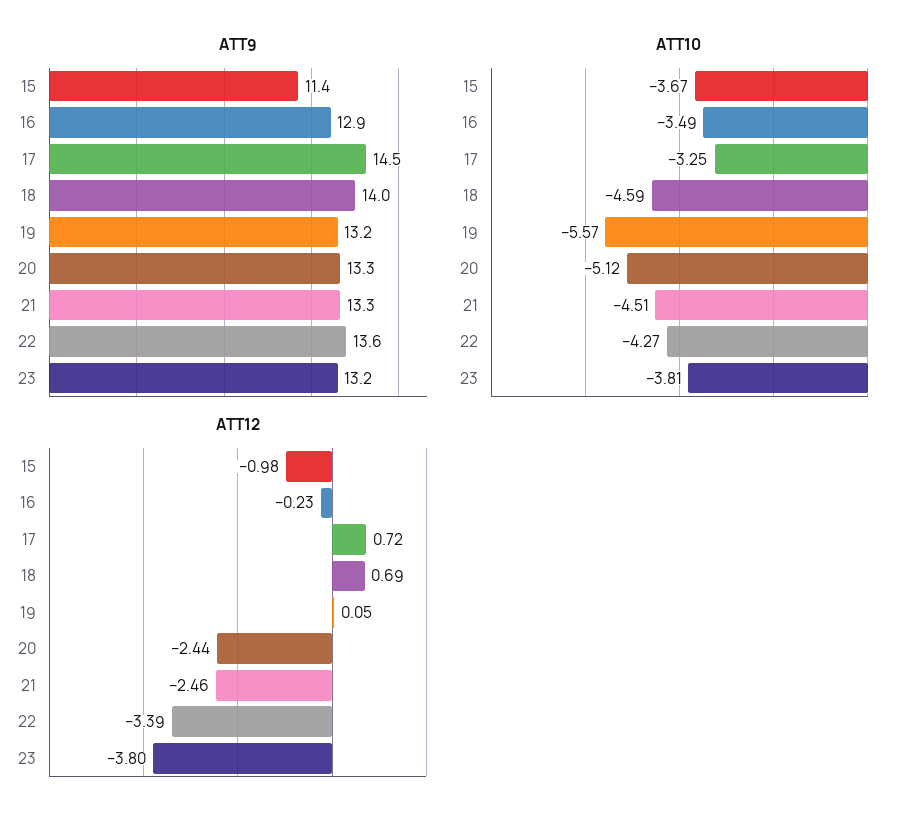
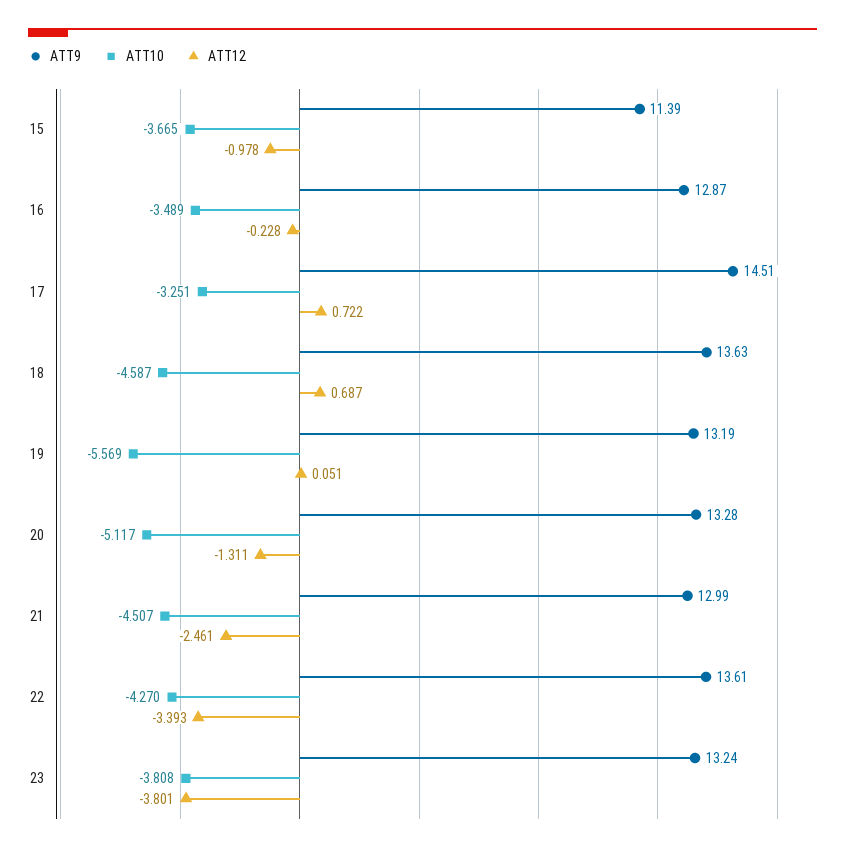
  {
    "ATT9": {
      "15": 11.39,
      "16": 12.87,
      "17": 14.51,
-     "18": 14,
+     "18": 13.63,
      "19": 13.19,
      "20": 13.28,
-     "21": 13.3,
+     "21": 12.99,
      "22": 13.61,
      "23": 13.24
    },
    "ATT10": {
      "15": -3.665,
      "16": -3.489,
      "17": -3.251,
      "18": -4.587,
      "19": -5.569,
      "20": -5.117,
      "21": -4.507,
      "22": -4.27,
      "23": -3.808
    },
    "ATT12": {
      "15": -0.978,
      "16": -0.228,
      "17": 0.722,
      "18": 0.687,
      "19": 0.051,
-     "20": -2.44,
+     "20": -1.311,
      "21": -2.461,
      "22": -3.393,
      "23": -3.801
    }
  }

